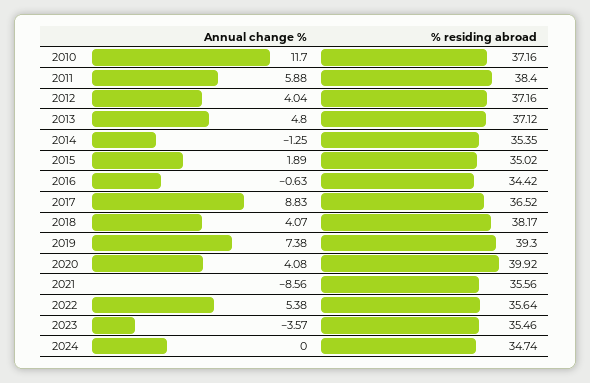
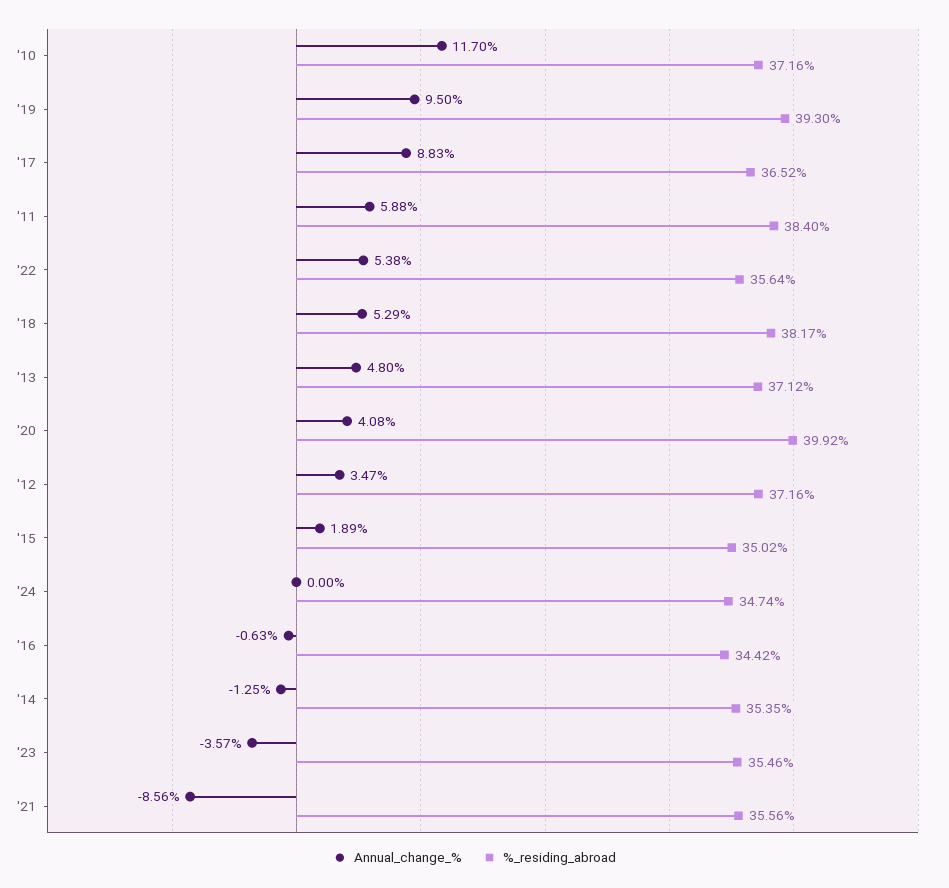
  {
    "Annual change %": {
      "2010": 11.7,
      "2011": 5.88,
-     "2012": 4.04,
+     "2012": 3.47,
      "2013": 4.8,
      "2014": -1.25,
      "2015": 1.89,
      "2016": -0.63,
      "2017": 8.83,
-     "2018": 4.07,
+     "2018": 5.29,
-     "2019": 7.38,
+     "2019": 9.5,
      "2020": 4.08,
      "2021": -8.56,
      "2022": 5.38,
      "2023": -3.57,
      "2024": 0
    },
    "% residing abroad": {
      "2010": 37.16,
      "2011": 38.4,
      "2012": 37.16,
      "2013": 37.12,
      "2014": 35.35,
      "2015": 35.02,
      "2016": 34.42,
      "2017": 36.52,
      "2018": 38.17,
      "2019": 39.3,
      "2020": 39.92,
      "2021": 35.56,
      "2022": 35.64,
      "2023": 35.46,
      "2024": 34.74
    }
  }

